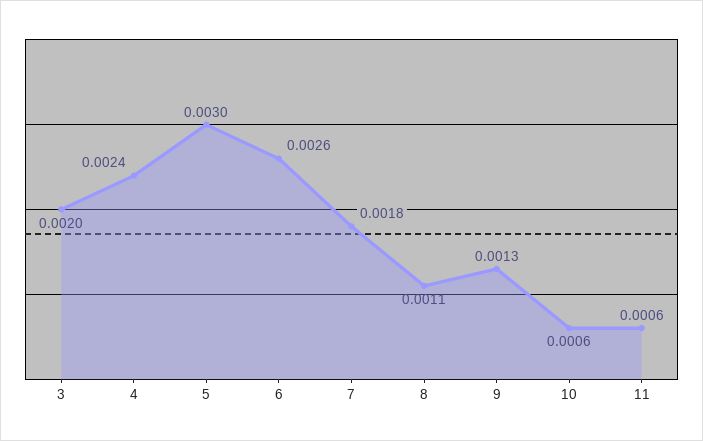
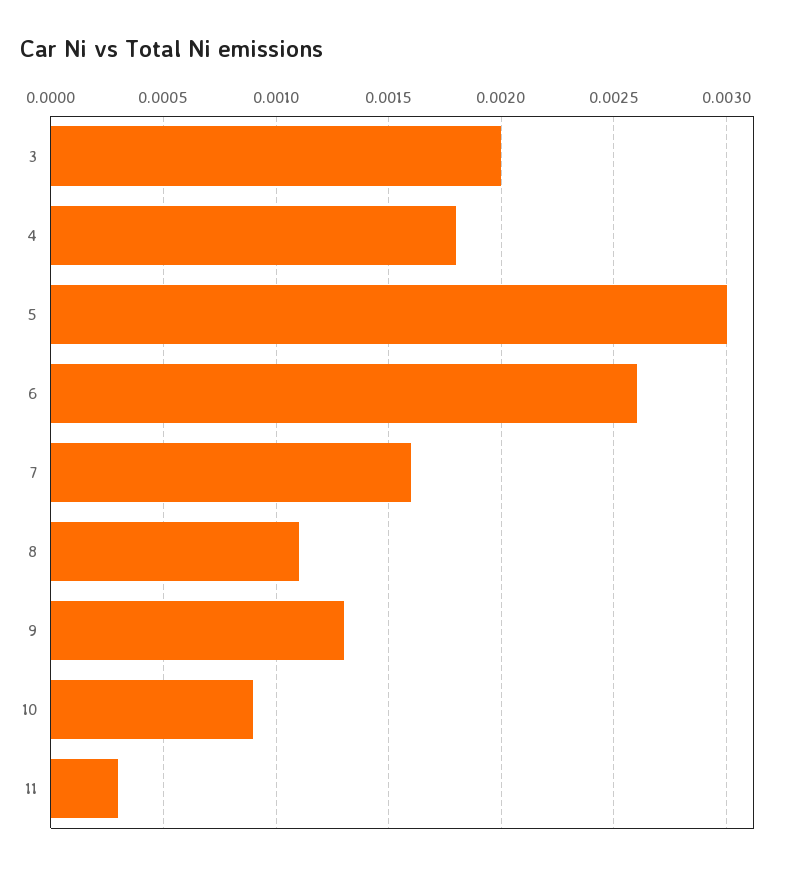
  {
    "3": 0.002,
-   "4": 0.0024,
+   "4": 0.0018,
    "5": 0.003,
    "6": 0.0026,
-   "7": 0.0018,
+   "7": 0.0016,
    "8": 0.0011,
    "9": 0.0013,
-   "10": 0.0006,
+   "10": 0.0009,
-   "11": 0.0006
+   "11": 0.0003
  }

